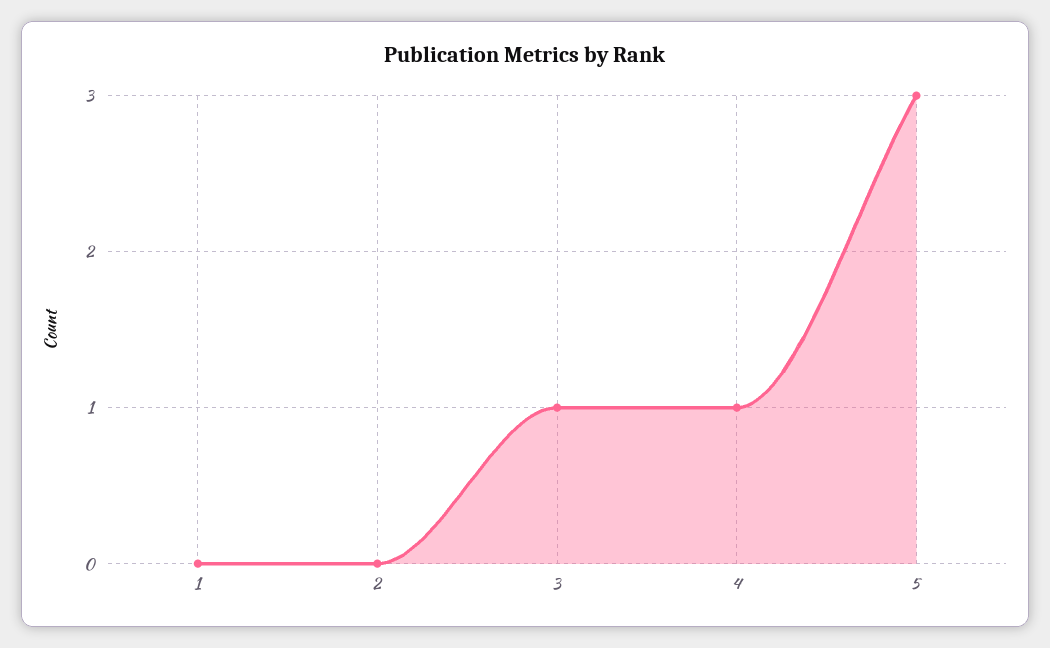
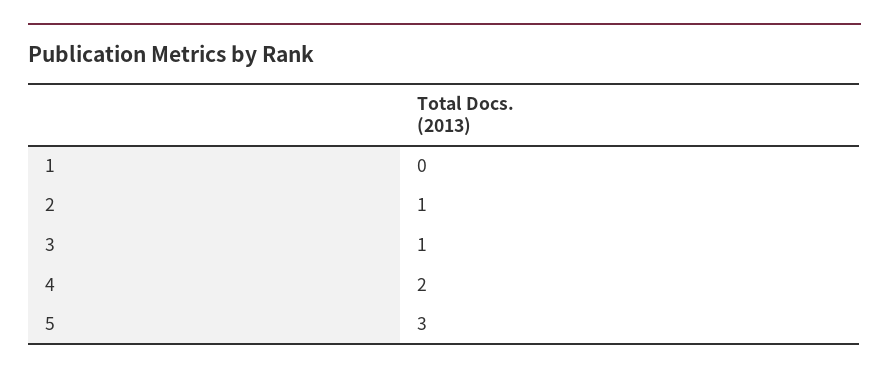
  {
    "1": 0,
-   "2": 0,
+   "2": 1,
    "3": 1,
-   "4": 1,
+   "4": 2,
    "5": 3
  }

